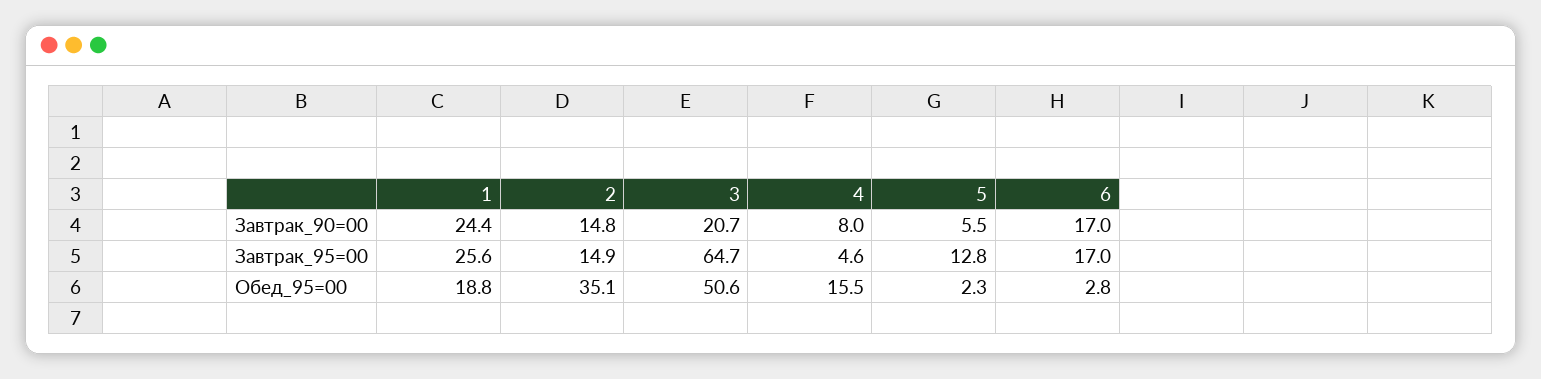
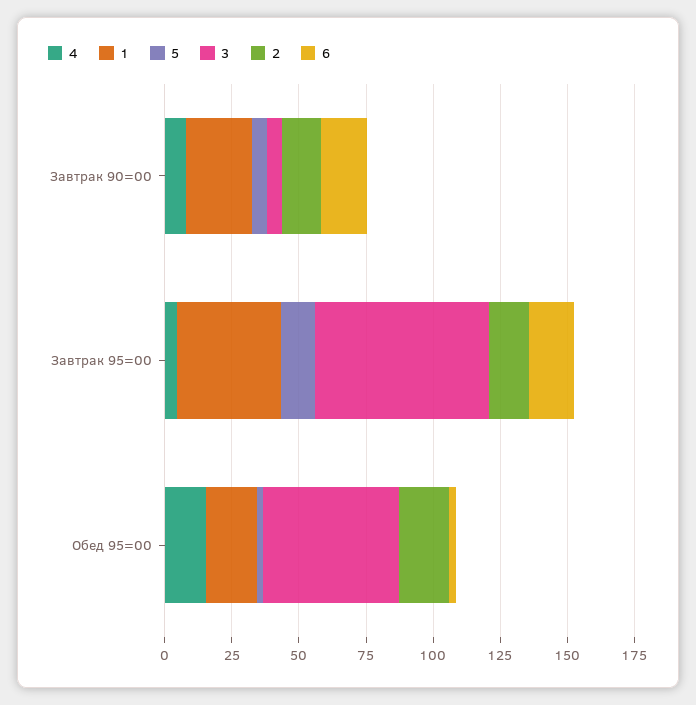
  {
    "1": {
      "Завтрак_90=00": 24.4,
-     "Завтрак_95=00": 25.6,
+     "Завтрак_95=00": 40,
      "Обед_95=00": 18.8
    },
    "2": {
      "Завтрак_90=00": 14.8,
      "Завтрак_95=00": 14.9,
-     "Обед_95=00": 35.1
+     "Обед_95=00": 20
    },
    "3": {
-     "Завтрак_90=00": 20.7,
+     "Завтрак_90=00": 5,
      "Завтрак_95=00": 64.7,
      "Обед_95=00": 50.6
    },
    "4": {
      "Завтрак_90=00": 8,
      "Завтрак_95=00": 4.6,
      "Обед_95=00": 15.5
    },
    "5": {
      "Завтрак_90=00": 5.5,
      "Завтрак_95=00": 12.8,
      "Обед_95=00": 2.3
    },
    "6": {
      "Завтрак_90=00": 17,
      "Завтрак_95=00": 17,
      "Обед_95=00": 2.8
    }
  }

